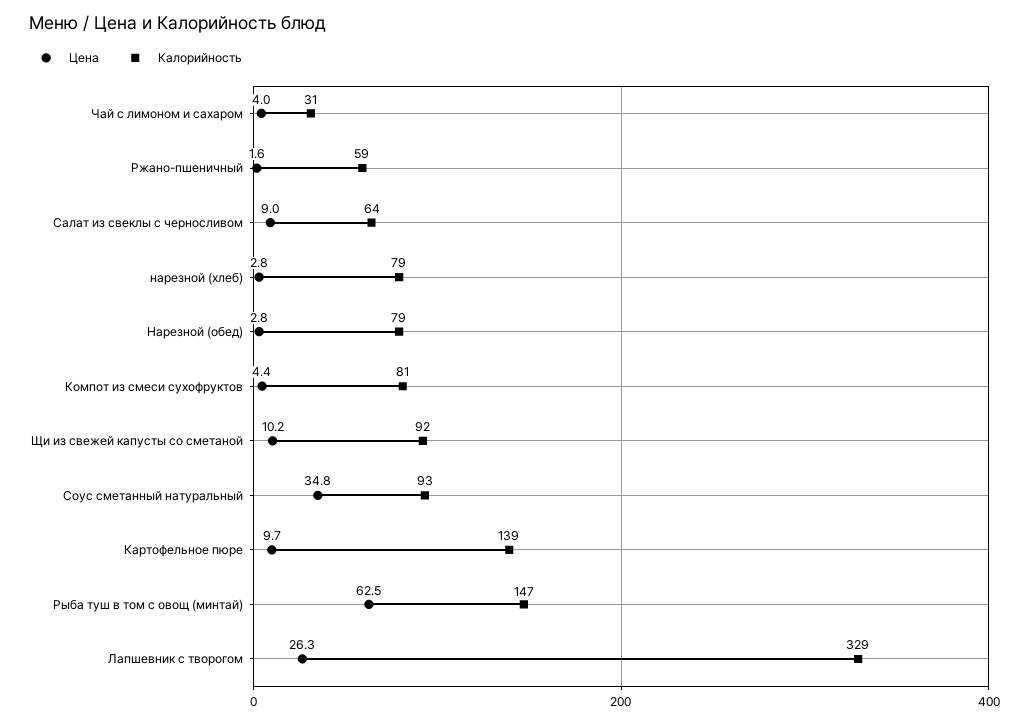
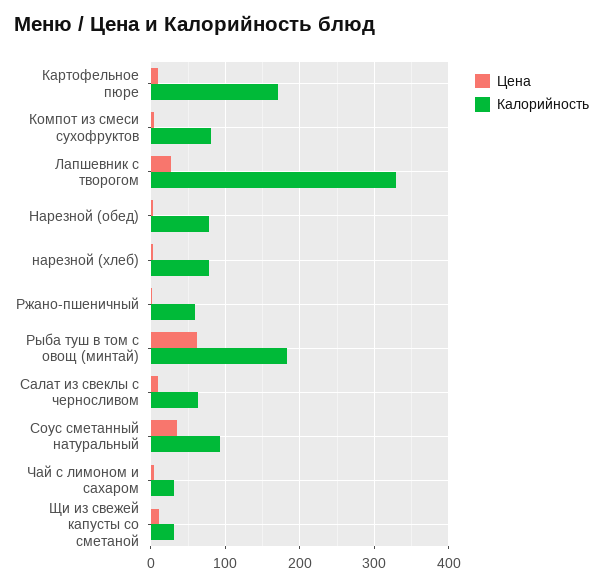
  {
    "Цена": {
      "Чай с лимоном и сахаром": 4,
      "Ржано-пшеничный": 1.6,
      "Салат из свеклы с черносливом": 9,
      "нарезной (хлеб)": 2.8,
      "Нарезной (обед)": 2.8,
      "Компот из смеси сухофруктов": 4.4,
      "Щи из свежей капусты со сметаной": 10.2,
      "Соус сметанный натуральный": 34.8,
      "Картофельное пюре": 9.7,
      "Рыба туш в том с овощ (минтай)": 62.5,
      "Лапшевник с творогом": 26.3
    },
    "Калорийность": {
      "Чай с лимоном и сахаром": 31,
      "Ржано-пшеничный": 59,
      "Салат из свеклы с черносливом": 64,
      "нарезной (хлеб)": 79,
      "Нарезной (обед)": 79,
      "Компот из смеси сухофруктов": 81,
-     "Щи из свежей капусты со сметаной": 92,
+     "Щи из свежей капусты со сметаной": 30,
      "Соус сметанный натуральный": 93,
-     "Картофельное пюре": 139,
+     "Картофельное пюре": 170,
-     "Рыба туш в том с овощ (минтай)": 147,
+     "Рыба туш в том с овощ (минтай)": 180,
      "Лапшевник с творогом": 329
    }
  }

